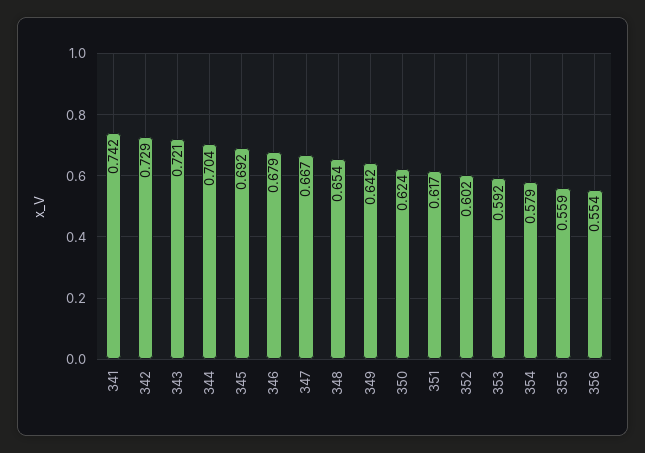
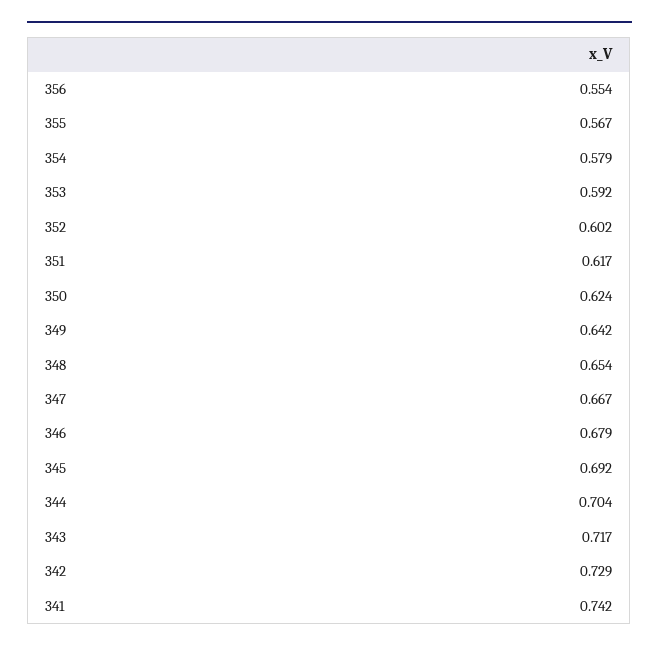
  {
    "341": 0.742,
    "342": 0.729,
-   "343": 0.721,
+   "343": 0.717,
    "344": 0.704,
    "345": 0.692,
    "346": 0.679,
    "347": 0.667,
    "348": 0.654,
    "349": 0.642,
    "350": 0.624,
    "351": 0.617,
    "352": 0.602,
    "353": 0.592,
    "354": 0.579,
-   "355": 0.559,
+   "355": 0.567,
    "356": 0.554
  }

